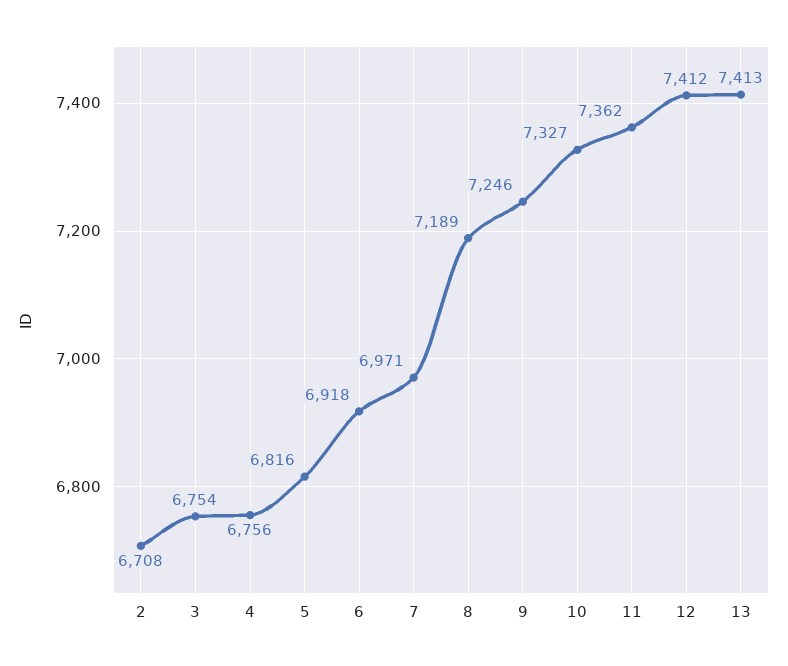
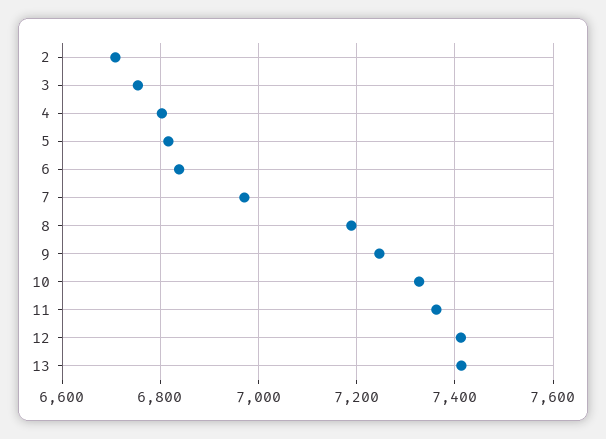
  {
    "2": 6708,
    "3": 6754,
-   "4": 6756,
+   "4": 6800,
    "5": 6816,
-   "6": 6918,
+   "6": 6840,
    "7": 6971,
    "8": 7189,
    "9": 7246,
    "10": 7327,
    "11": 7362,
    "12": 7412,
    "13": 7413
  }

